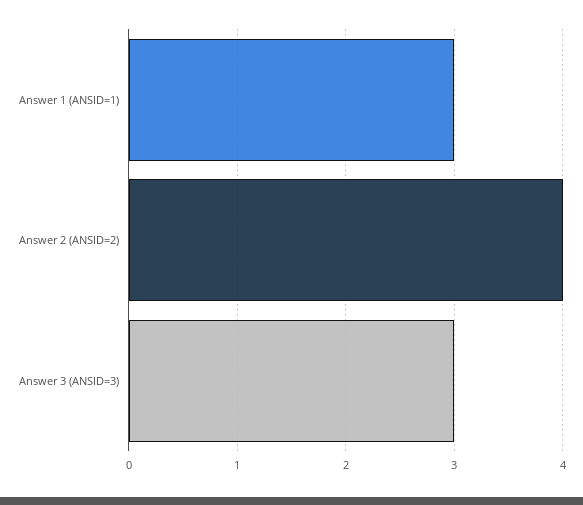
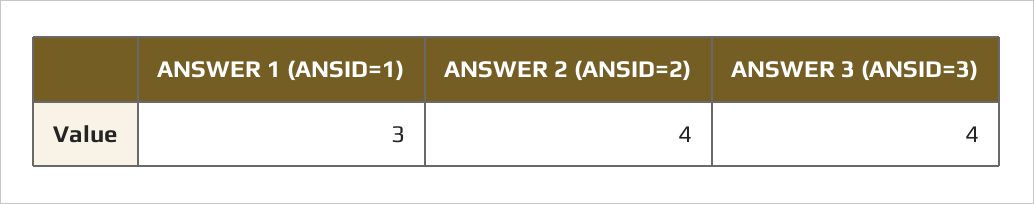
  {
    "Answer 1 (ANSID=1)": 3,
    "Answer 2 (ANSID=2)": 4,
-   "Answer 3 (ANSID=3)": 3
+   "Answer 3 (ANSID=3)": 4
  }

